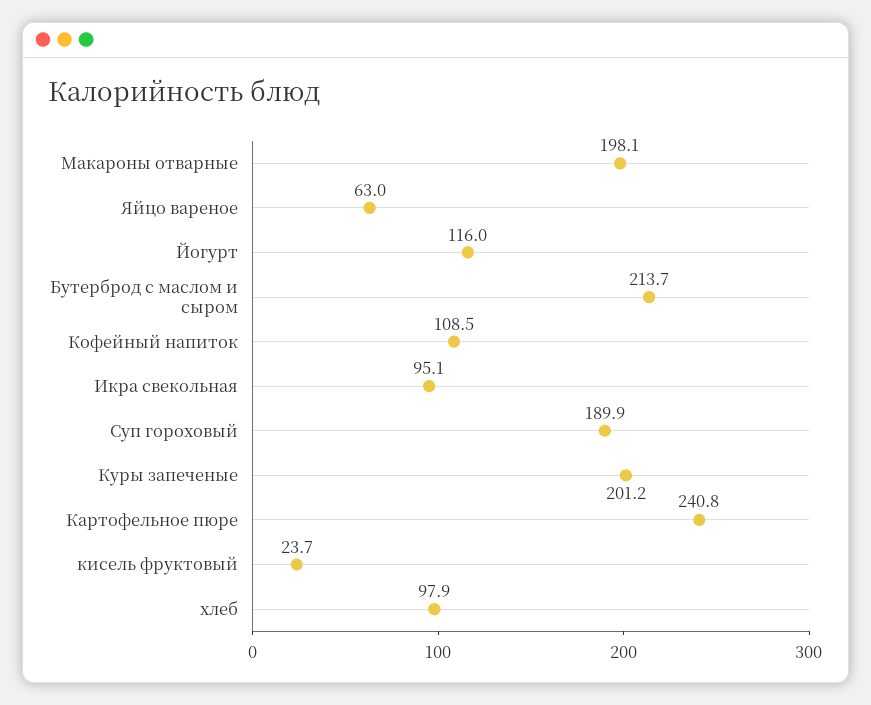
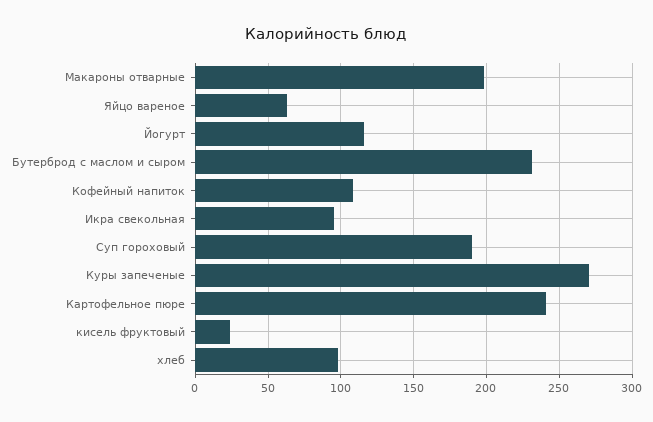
  {
    "Макароны отварные": 198.1,
    "Яйцо вареное": 63,
    "Йогурт": 116,
-   "Бутерброд с маслом и сыром": 213.7,
+   "Бутерброд с маслом и сыром": 230,
    "Кофейный напиток": 108.5,
    "Икра свекольная": 95.1,
    "Суп гороховый": 189.9,
-   "Куры запеченые": 201.2,
+   "Куры запеченые": 270,
    "Картофельное пюре": 240.8,
    "кисель фруктовый": 23.7,
    "хлеб": 97.9
  }

